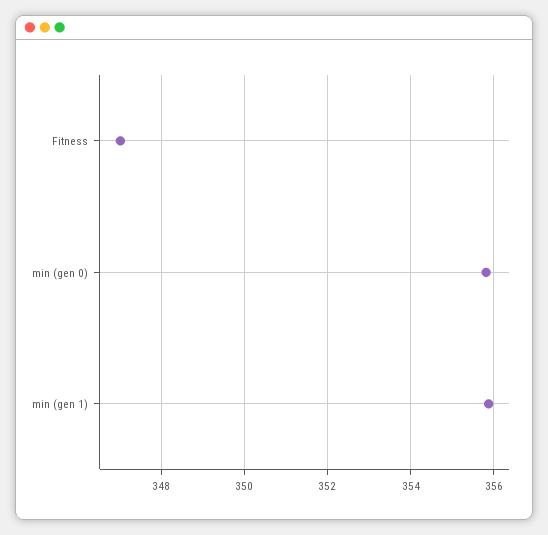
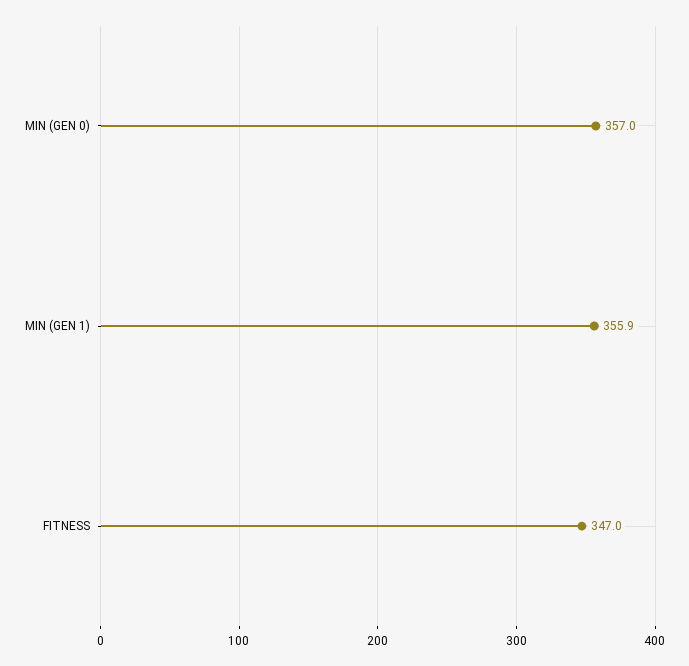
  {
    "Fitness": 347,
-   "min (gen 0)": 355.8,
+   "min (gen 0)": 357,
    "min (gen 1)": 355.9
  }

